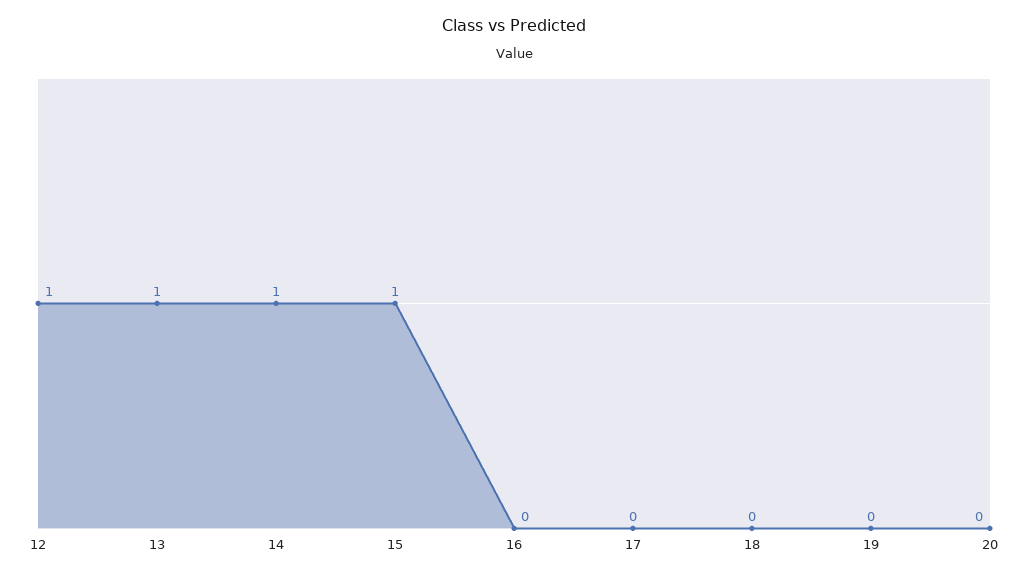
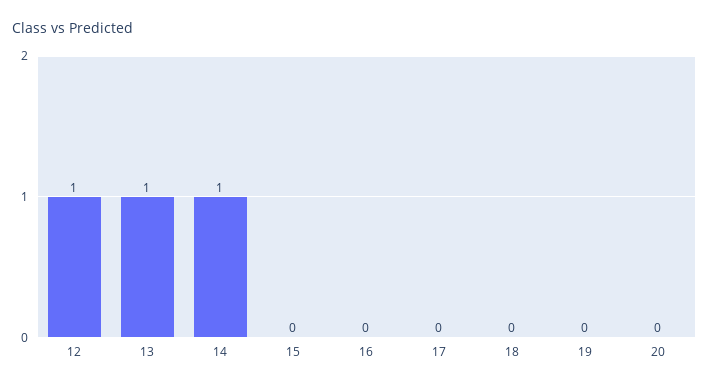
  {
    "12": 1,
    "13": 1,
    "14": 1,
-   "15": 1,
+   "15": 0,
    "16": 0,
    "17": 0,
    "18": 0,
    "19": 0,
    "20": 0
  }

